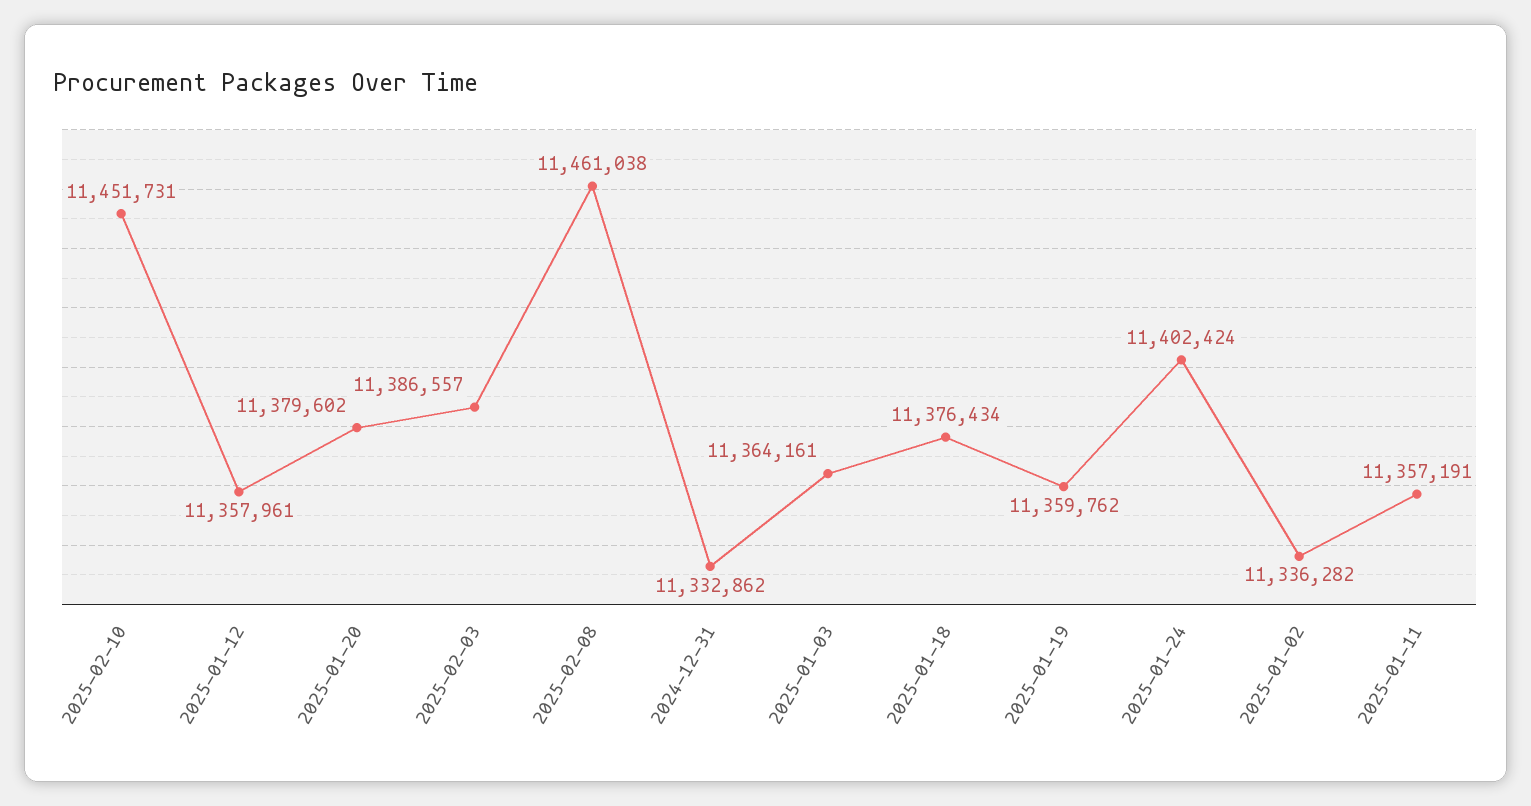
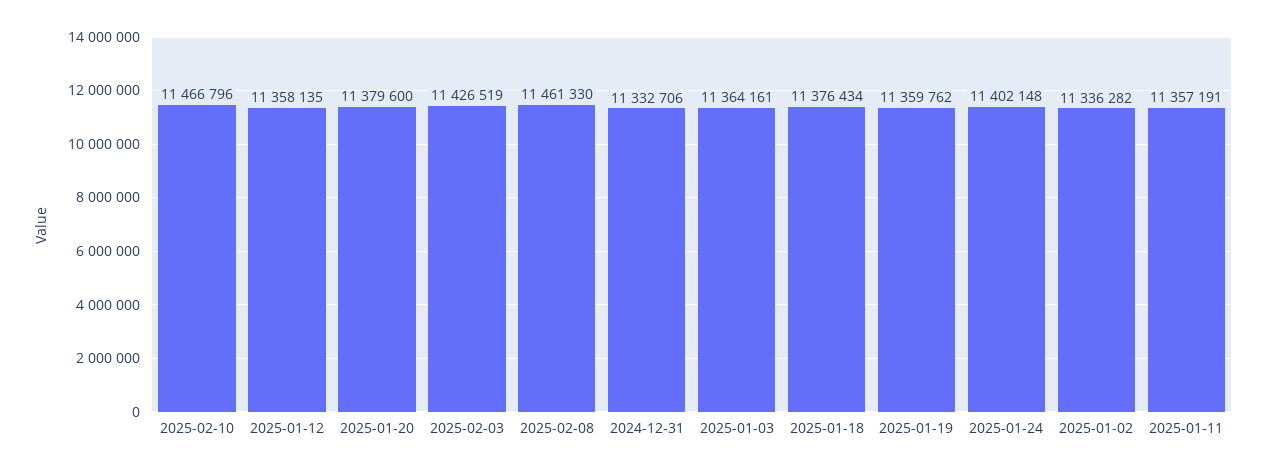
  {
-   "2025-02-10": 11451731,
+   "2025-02-10": 11466796,
-   "2025-01-12": 11357961,
+   "2025-01-12": 11358135,
-   "2025-01-20": 11379602,
+   "2025-01-20": 11379600,
-   "2025-02-03": 11386557,
+   "2025-02-03": 11426519,
-   "2025-02-08": 11461038,
+   "2025-02-08": 11461330,
-   "2024-12-31": 11332862,
+   "2024-12-31": 11332706,
    "2025-01-03": 11364161,
    "2025-01-18": 11376434,
    "2025-01-19": 11359762,
-   "2025-01-24": 11402424,
+   "2025-01-24": 11402148,
    "2025-01-02": 11336282,
    "2025-01-11": 11357191
  }

